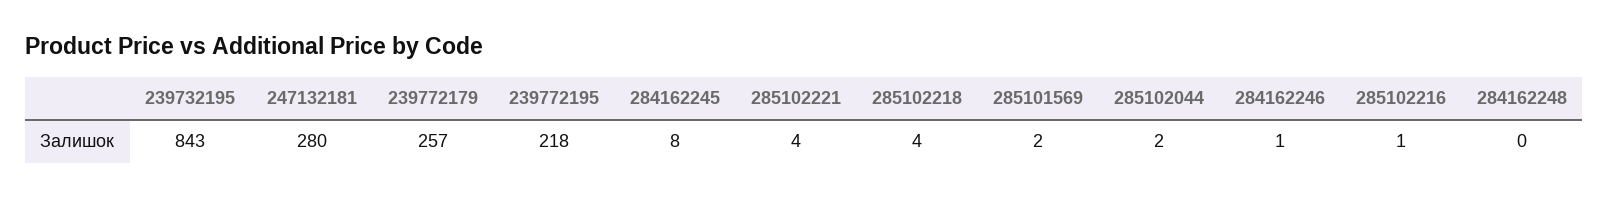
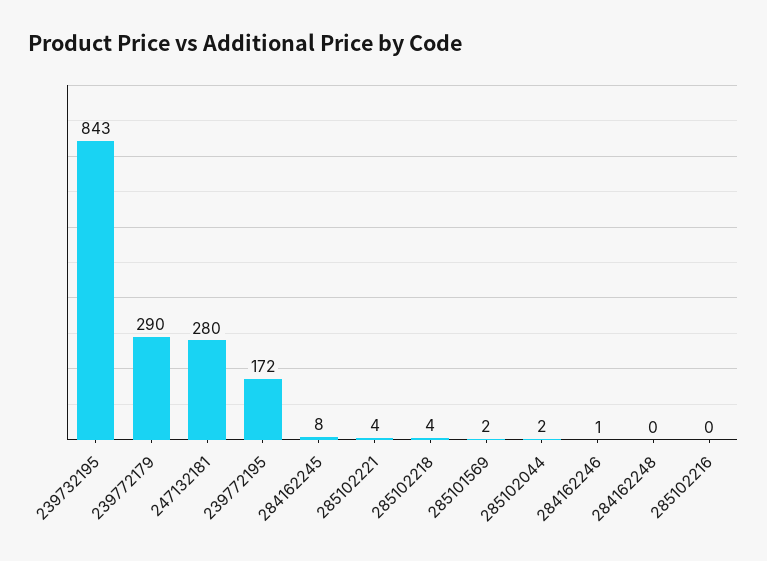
  {
    "239732195": 843,
    "247132181": 280,
-   "239772179": 257,
+   "239772179": 290,
-   "239772195": 218,
+   "239772195": 172,
    "284162245": 8,
    "285102221": 4,
    "285102218": 4,
    "285101569": 2,
    "285102044": 2,
    "284162246": 1,
-   "285102216": 1,
+   "285102216": 0,
    "284162248": 0
  }

